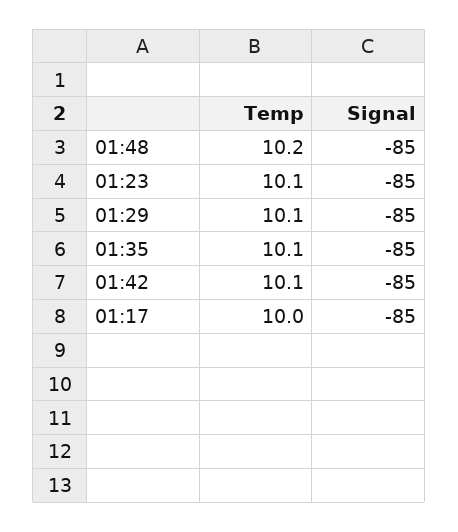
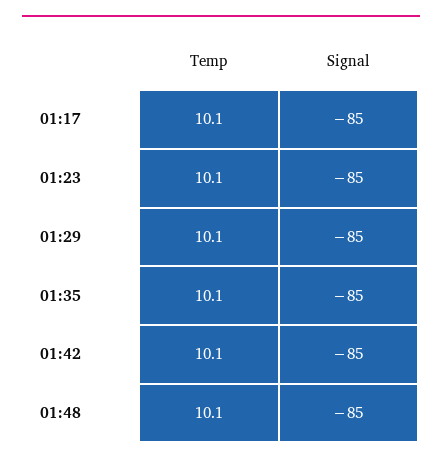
  {
    "Temp": {
-     "01:48": 10.2,
+     "01:48": 10.1,
      "01:23": 10.1,
      "01:29": 10.1,
      "01:35": 10.1,
      "01:42": 10.1,
-     "01:17": 10
+     "01:17": 10.1
    },
    "Signal": {
      "01:48": -85,
      "01:23": -85,
      "01:29": -85,
      "01:35": -85,
      "01:42": -85,
      "01:17": -85
    }
  }

